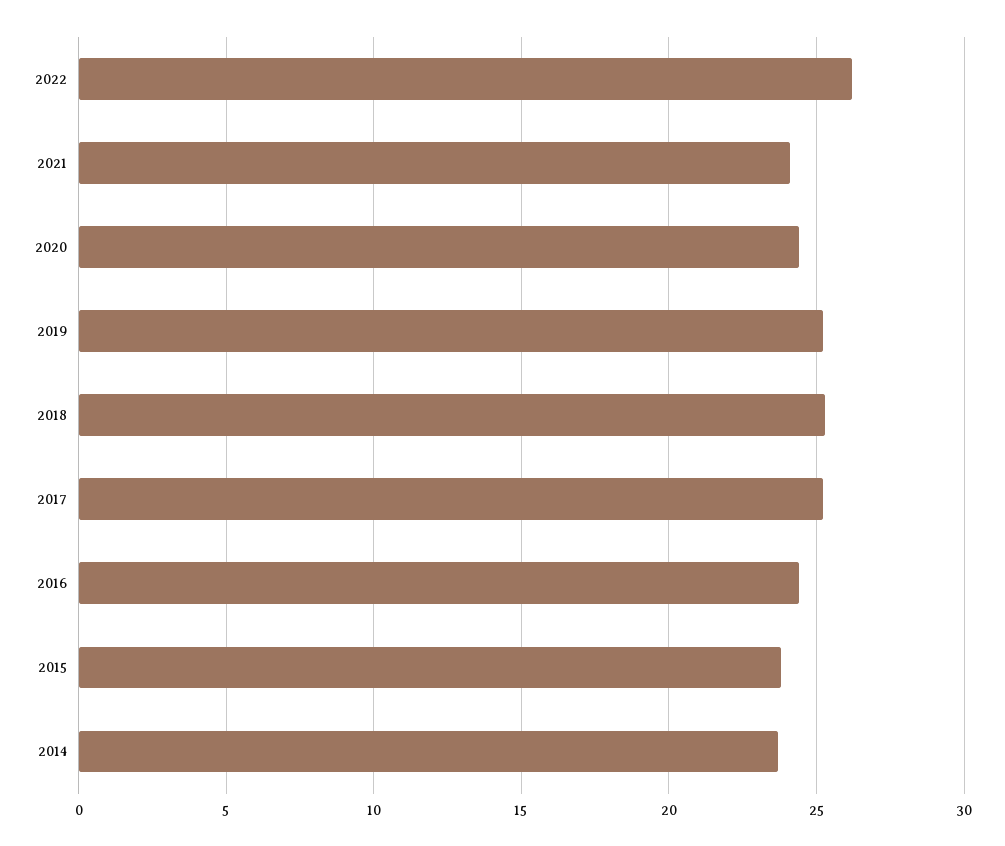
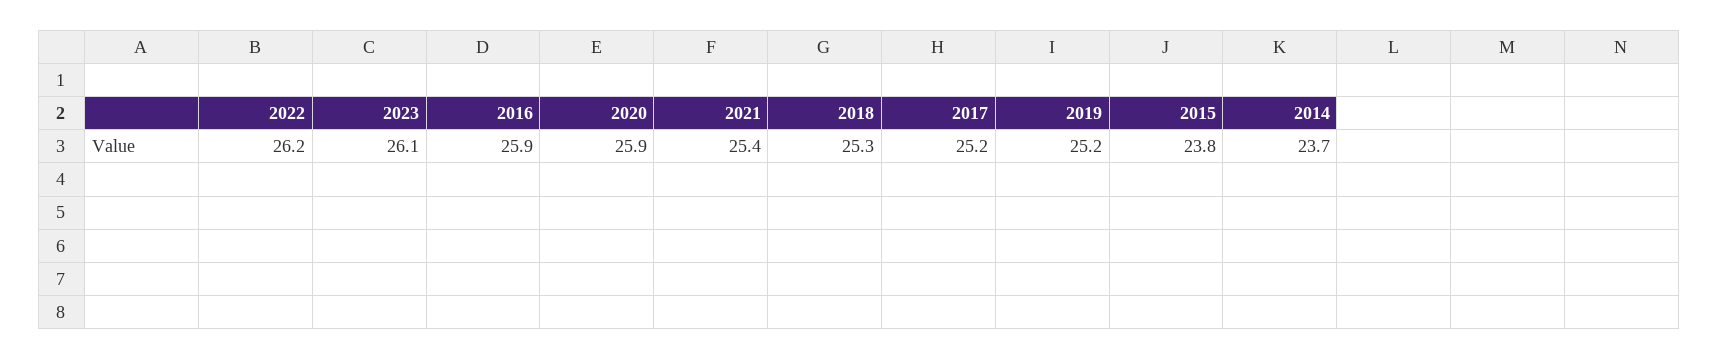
  {
    "2022": 26.2,
-   "2021": 24,
+   "2021": 25.4,
-   "2020": 24.5,
+   "2020": 25.9,
    "2019": 25.2,
    "2018": 25.3,
    "2017": 25.2,
-   "2016": 24.5,
+   "2016": 25.9,
    "2015": 23.8,
-   "2014": 23.7
+   "2014": 23.7,
+   "2023": 26.1
  }

